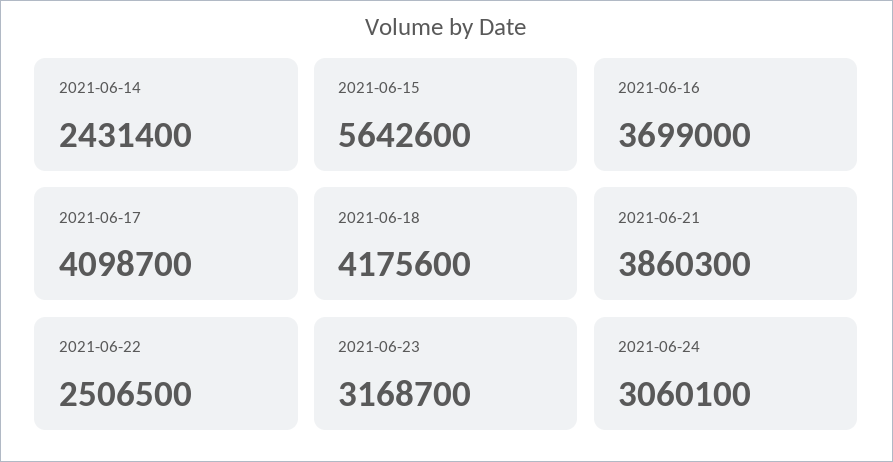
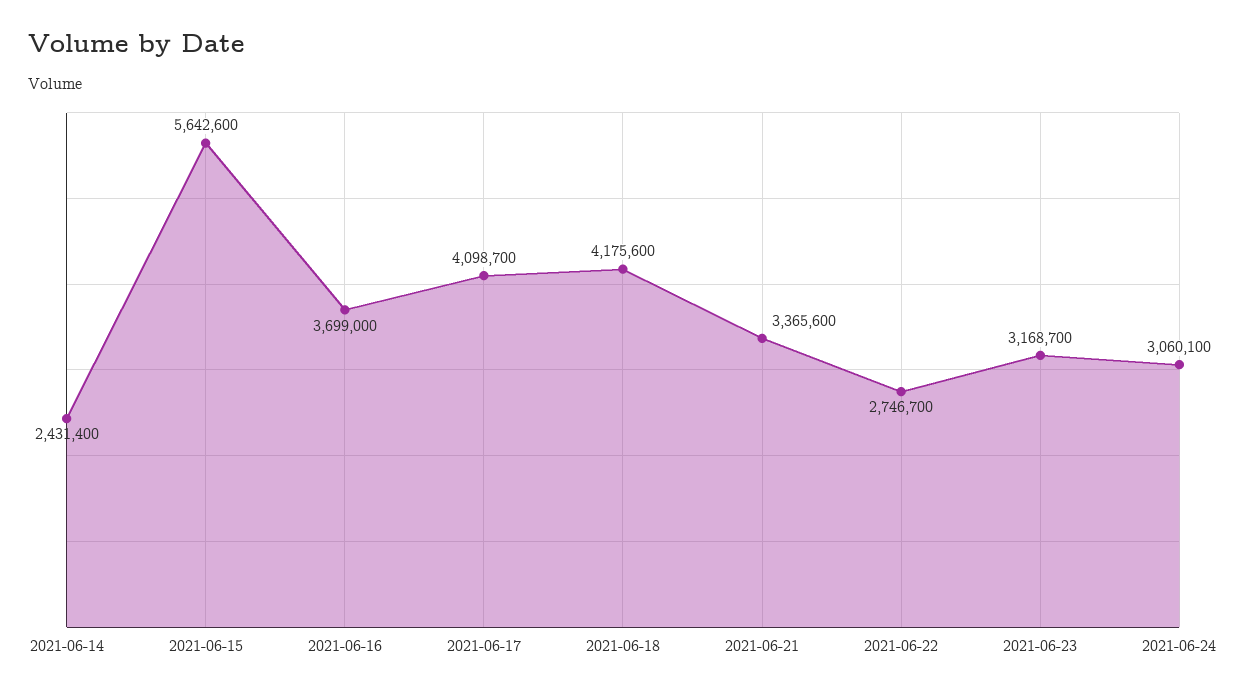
  {
    "2021-06-14": 2431400,
    "2021-06-15": 5642600,
    "2021-06-16": 3699000,
    "2021-06-17": 4098700,
    "2021-06-18": 4175600,
-   "2021-06-21": 3860300,
+   "2021-06-21": 3365600,
-   "2021-06-22": 2506500,
+   "2021-06-22": 2746700,
    "2021-06-23": 3168700,
    "2021-06-24": 3060100
  }

